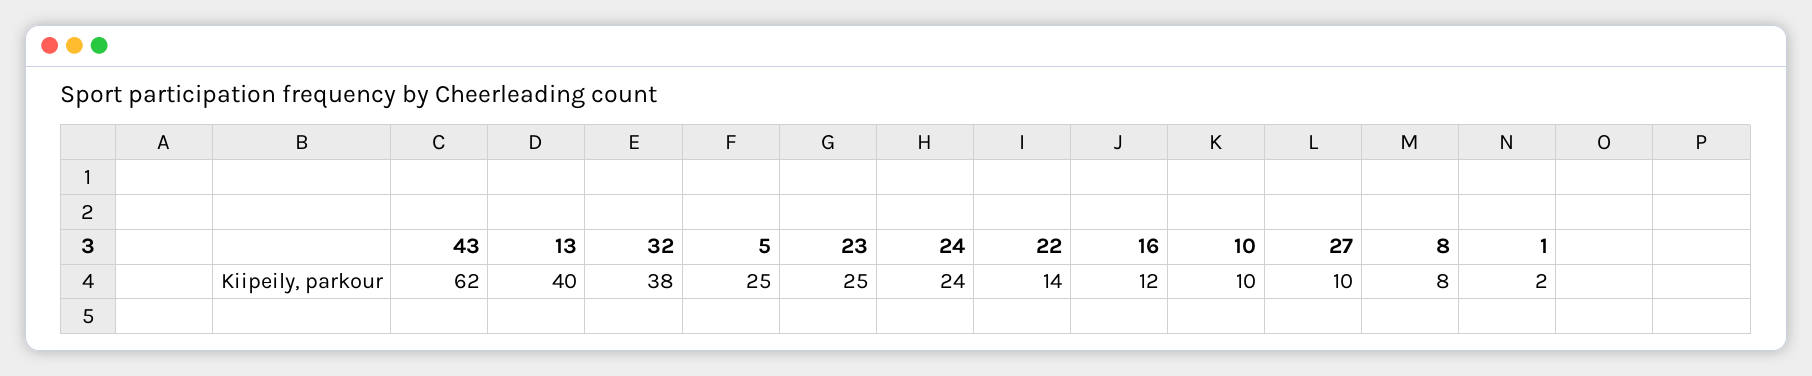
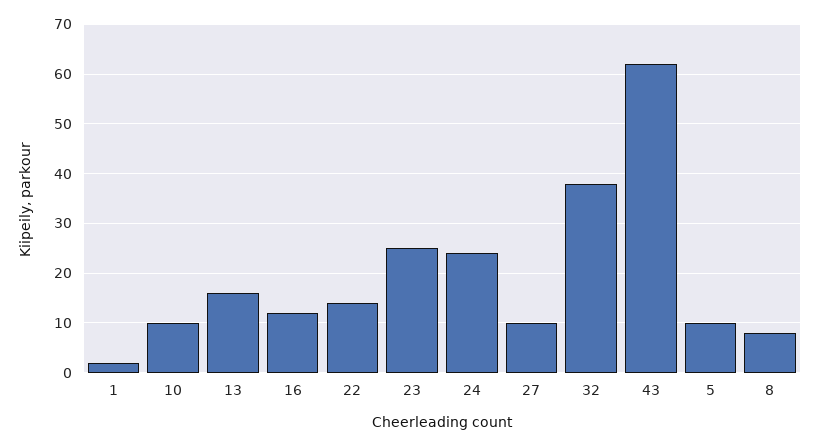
  {
    "43": 62,
-   "13": 40,
+   "13": 15,
    "32": 38,
-   "5": 25,
+   "5": 10,
    "23": 25,
    "24": 24,
    "22": 14,
    "16": 12,
    "10": 10,
    "27": 10,
    "8": 8,
    "1": 2
  }

